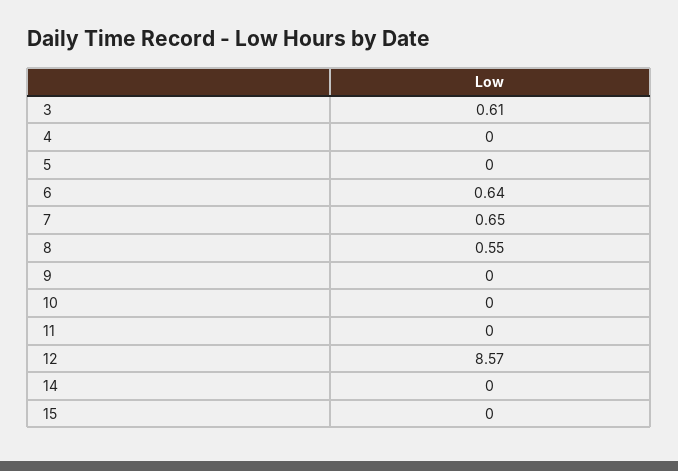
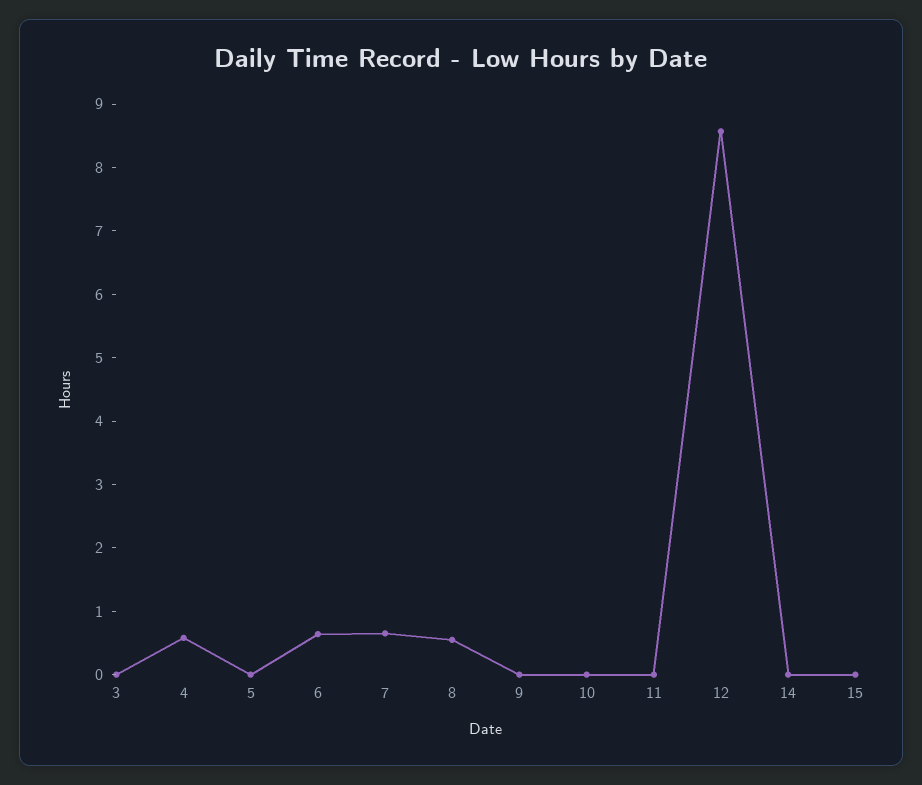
  {
-   "3": 0.61,
+   "3": 0,
-   "4": 0,
+   "4": 0.6,
    "5": 0,
    "6": 0.64,
    "7": 0.65,
    "8": 0.55,
    "9": 0,
    "10": 0,
    "11": 0,
    "12": 8.57,
    "14": 0,
    "15": 0
  }

